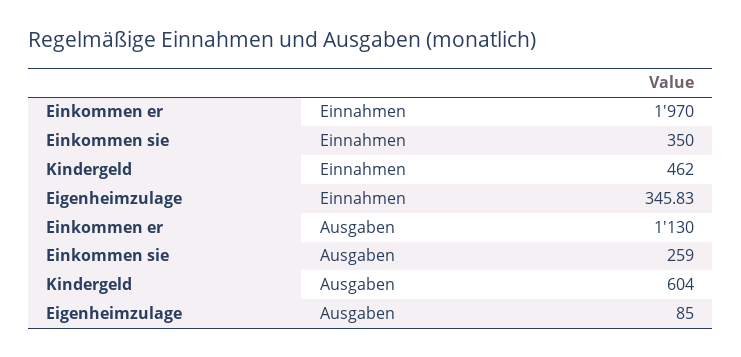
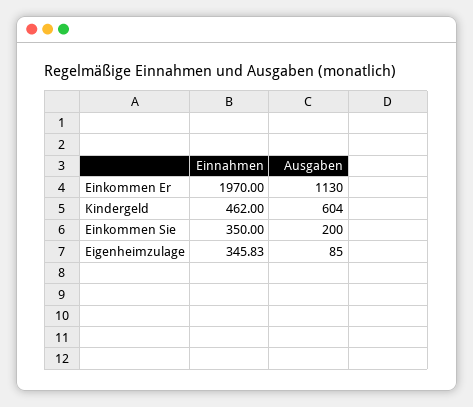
  {
    "Einkommen er": {
      "Einnahmen": 1970,
      "Ausgaben": 1130
    },
    "Einkommen sie": {
      "Einnahmen": 350,
-     "Ausgaben": 259
+     "Ausgaben": 200
    },
    "Kindergeld": {
      "Einnahmen": 462,
      "Ausgaben": 604
    },
    "Eigenheimzulage": {
      "Einnahmen": 345.83,
      "Ausgaben": 85
    }
  }

